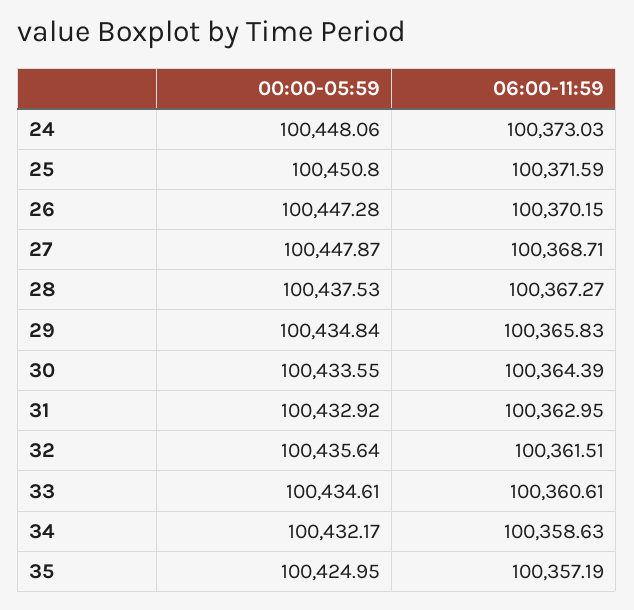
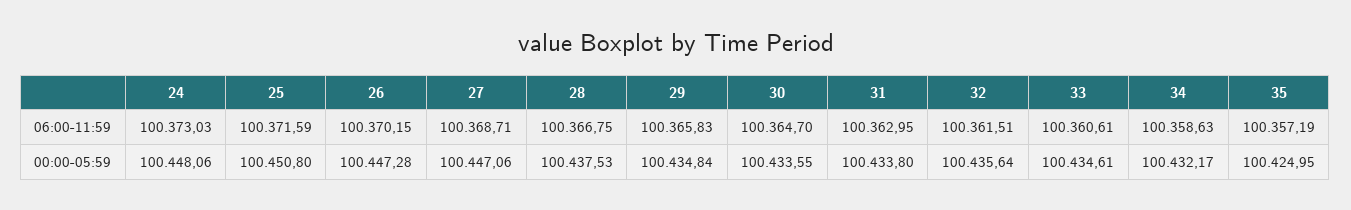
  {
    "00:00-05:59": {
      "24": 100448.06,
      "25": 100450.8,
      "26": 100447.28,
-     "27": 100447.87,
+     "27": 100447.06,
      "28": 100437.53,
      "29": 100434.84,
      "30": 100433.55,
-     "31": 100432.92,
+     "31": 100433.8,
      "32": 100435.64,
      "33": 100434.61,
      "34": 100432.17,
      "35": 100424.95
    },
    "06:00-11:59": {
      "24": 100373.03,
      "25": 100371.59,
      "26": 100370.15,
      "27": 100368.71,
-     "28": 100367.27,
+     "28": 100366.75,
      "29": 100365.83,
-     "30": 100364.39,
+     "30": 100364.7,
      "31": 100362.95,
      "32": 100361.51,
      "33": 100360.61,
      "34": 100358.63,
      "35": 100357.19
    }
  }

